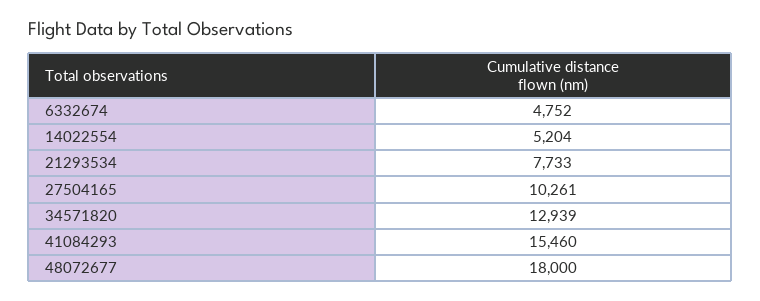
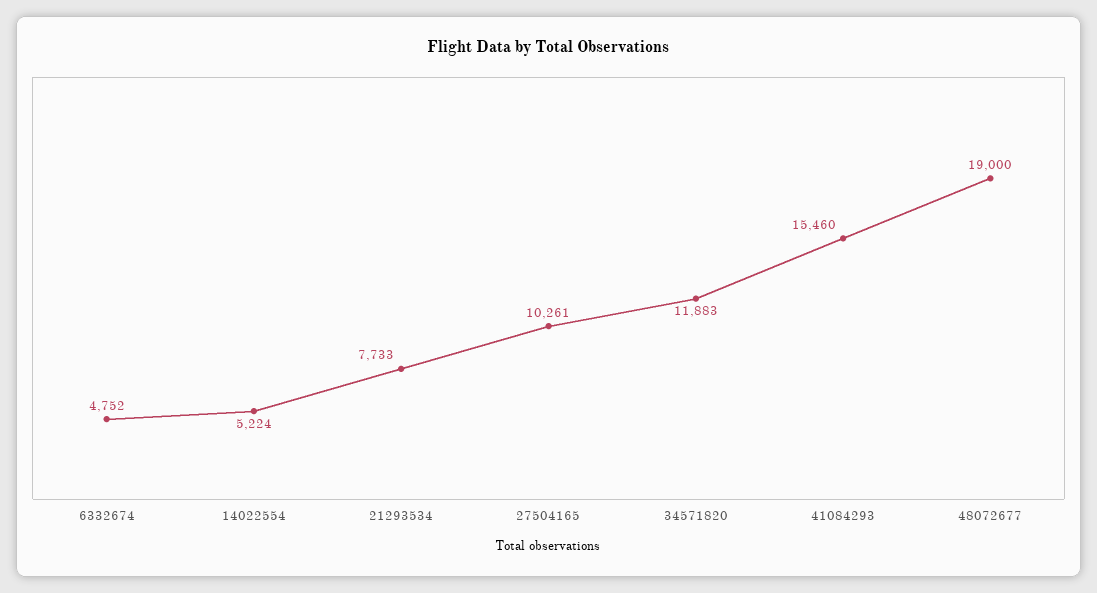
  {
    "6332674": 4752,
-   "14022554": 5204,
+   "14022554": 5224,
    "21293534": 7733,
    "27504165": 10261,
-   "34571820": 12939,
+   "34571820": 11883,
    "41084293": 15460,
-   "48072677": 18000
+   "48072677": 19000
  }

